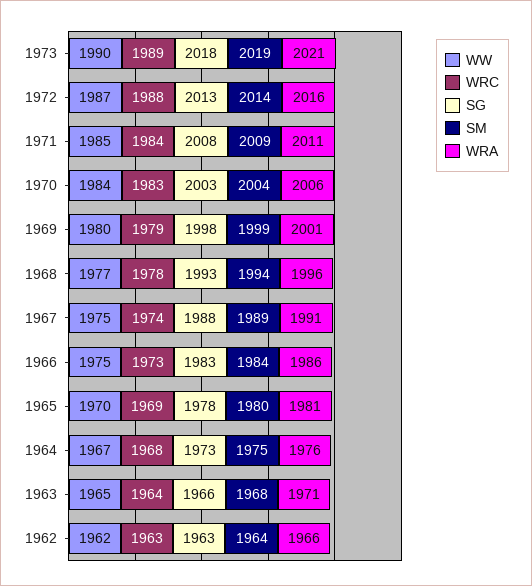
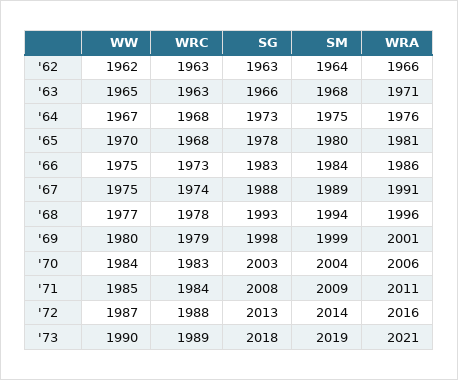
  {
    "WW": {
      "1973": 1990,
      "1972": 1987,
      "1971": 1985,
      "1970": 1984,
      "1969": 1980,
      "1968": 1977,
      "1967": 1975,
      "1966": 1975,
      "1965": 1970,
      "1964": 1967,
      "1963": 1965,
      "1962": 1962
    },
    "WRC": {
      "1973": 1989,
      "1972": 1988,
      "1971": 1984,
      "1970": 1983,
      "1969": 1979,
      "1968": 1978,
      "1967": 1974,
      "1966": 1973,
-     "1965": 1969,
+     "1965": 1968,
      "1964": 1968,
-     "1963": 1964,
+     "1963": 1963,
      "1962": 1963
    },
    "SG": {
      "1973": 2018,
      "1972": 2013,
      "1971": 2008,
      "1970": 2003,
      "1969": 1998,
      "1968": 1993,
      "1967": 1988,
      "1966": 1983,
      "1965": 1978,
      "1964": 1973,
      "1963": 1966,
      "1962": 1963
    },
    "SM": {
      "1973": 2019,
      "1972": 2014,
      "1971": 2009,
      "1970": 2004,
      "1969": 1999,
      "1968": 1994,
      "1967": 1989,
      "1966": 1984,
      "1965": 1980,
      "1964": 1975,
      "1963": 1968,
      "1962": 1964
    },
    "WRA": {
      "1973": 2021,
      "1972": 2016,
      "1971": 2011,
      "1970": 2006,
      "1969": 2001,
      "1968": 1996,
      "1967": 1991,
      "1966": 1986,
      "1965": 1981,
      "1964": 1976,
      "1963": 1971,
      "1962": 1966
    }
  }

